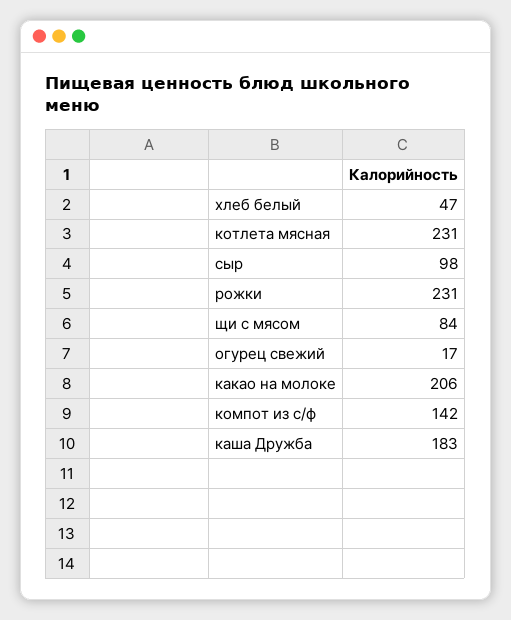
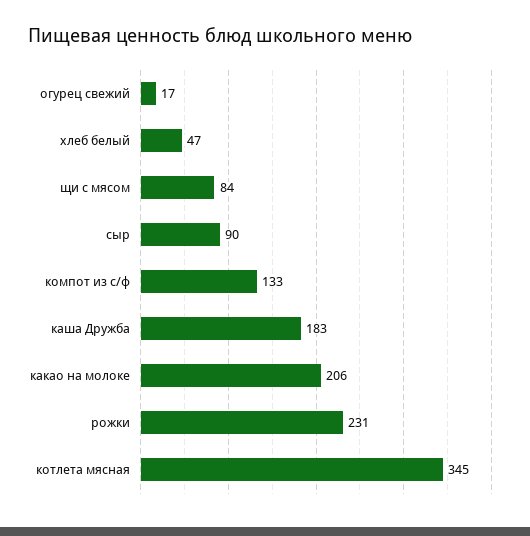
  {
    "хлеб белый": 47,
-   "котлета мясная": 231,
+   "котлета мясная": 345,
-   "сыр": 98,
+   "сыр": 90,
    "рожки": 231,
    "щи с мясом": 84,
    "огурец свежий": 17,
    "какао на молоке": 206,
-   "компот из с/ф": 142,
+   "компот из с/ф": 133,
    "каша Дружба": 183
  }

